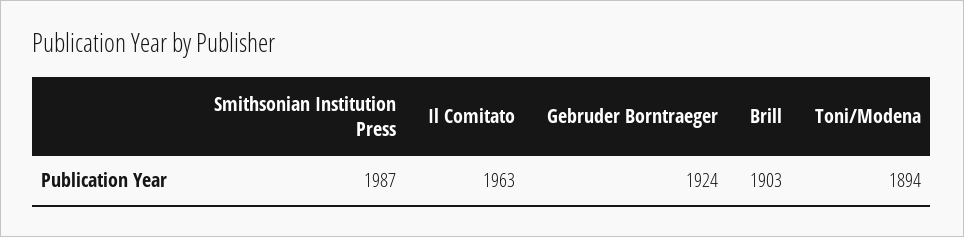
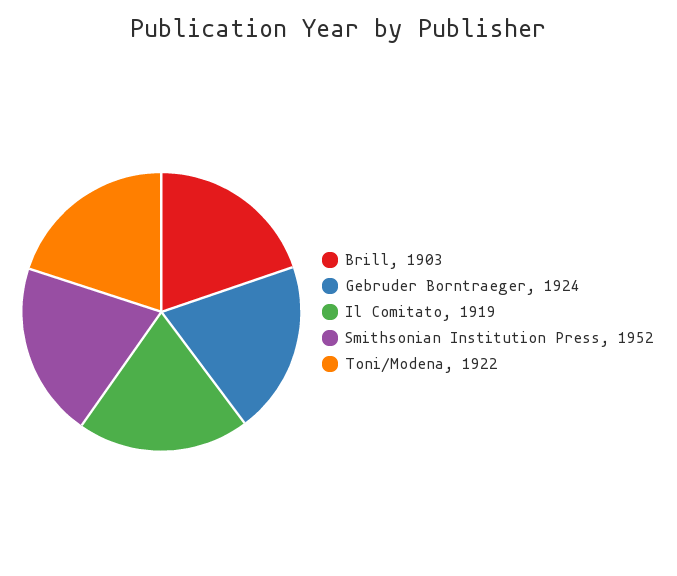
  {
-   "Smithsonian Institution Press": 1987,
+   "Smithsonian Institution Press": 1952,
-   "Il Comitato": 1963,
+   "Il Comitato": 1919,
    "Gebruder Borntraeger": 1924,
    "Brill": 1903,
-   "Toni/Modena": 1894
+   "Toni/Modena": 1922
  }

